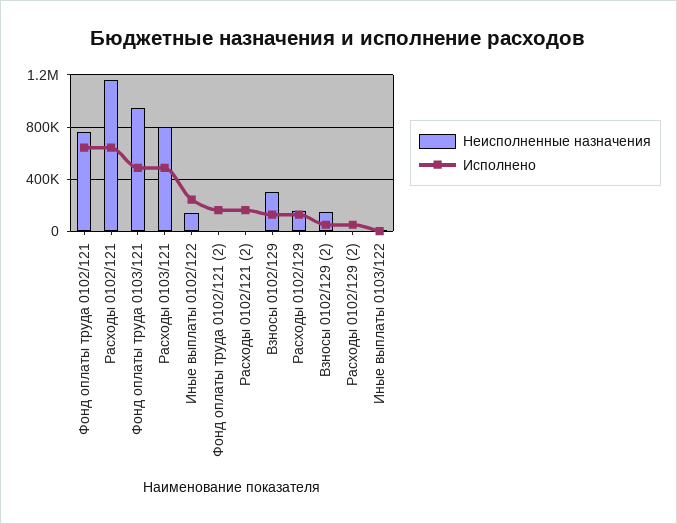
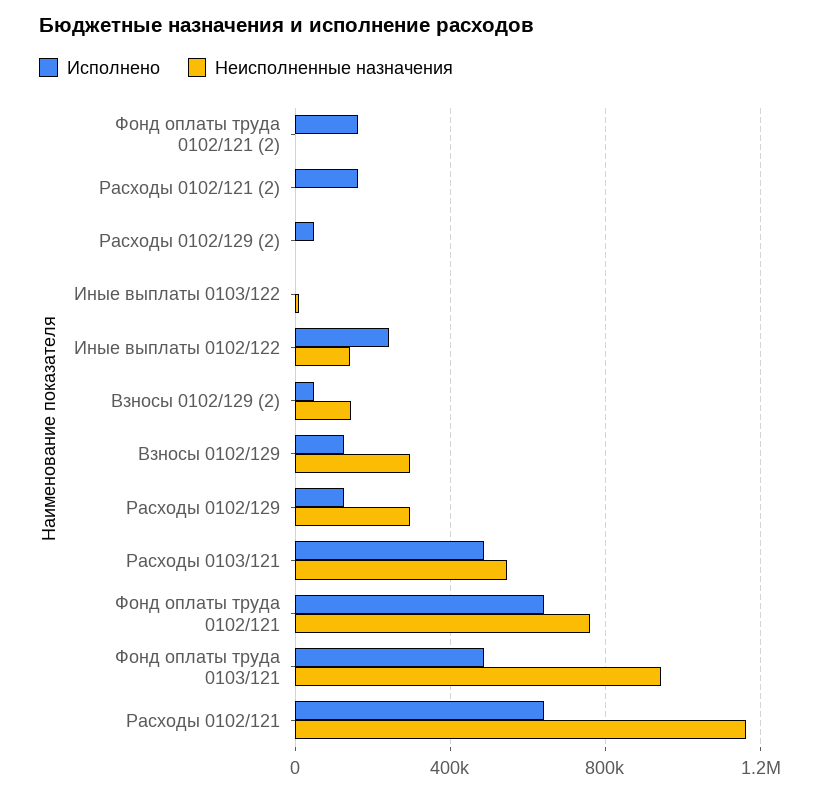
  {
    "Неисполненные назначения": {
      "Фонд оплаты труда 0102/121": 750000,
      "Расходы 0102/121": 1150000,
      "Фонд оплаты труда 0103/121": 950000,
-     "Расходы 0103/121": 800000,
+     "Расходы 0103/121": 550000,
      "Иные выплаты 0102/122": 150000,
      "Фонд оплаты труда 0102/121 (2)": 0,
      "Расходы 0102/121 (2)": 0,
      "Взносы 0102/129": 300000,
-     "Расходы 0102/129": 150000,
+     "Расходы 0102/129": 300000,
      "Взносы 0102/129 (2)": 150000,
      "Расходы 0102/129 (2)": 0,
      "Иные выплаты 0103/122": 0
    },
    "Исполнено": {
      "Фонд оплаты труда 0102/121": 650000,
      "Расходы 0102/121": 650000,
      "Фонд оплаты труда 0103/121": 500000,
      "Расходы 0103/121": 500000,
      "Иные выплаты 0102/122": 250000,
      "Фонд оплаты труда 0102/121 (2)": 150000,
      "Расходы 0102/121 (2)": 150000,
      "Взносы 0102/129": 150000,
      "Расходы 0102/129": 150000,
      "Взносы 0102/129 (2)": 50000,
      "Расходы 0102/129 (2)": 50000,
      "Иные выплаты 0103/122": 0
    }
  }

